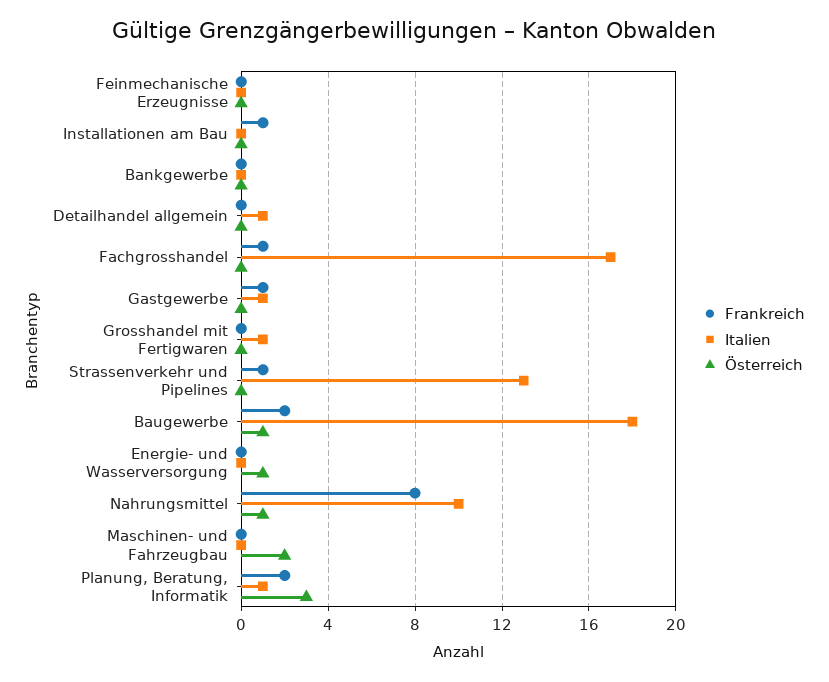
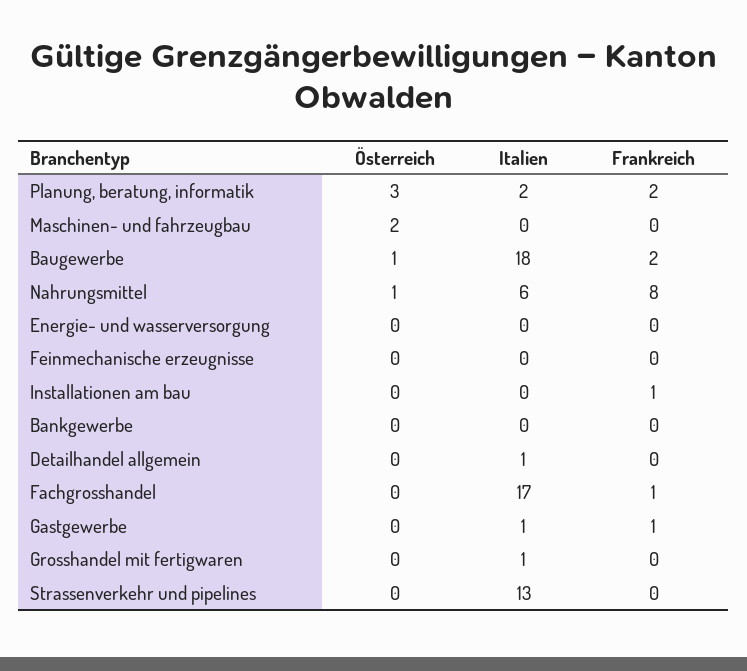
  {
    "Frankreich": {
      "Feinmechanische Erzeugnisse": 0,
      "Installationen am Bau": 1,
      "Bankgewerbe": 0,
      "Detailhandel allgemein": 0,
      "Fachgrosshandel": 1,
      "Gastgewerbe": 1,
      "Grosshandel mit Fertigwaren": 0,
-     "Strassenverkehr und Pipelines": 1,
+     "Strassenverkehr und Pipelines": 0,
      "Baugewerbe": 2,
      "Energie- und Wasserversorgung": 0,
      "Nahrungsmittel": 8,
      "Maschinen- und Fahrzeugbau": 0,
      "Planung, Beratung, Informatik": 2
    },
    "Italien": {
      "Feinmechanische Erzeugnisse": 0,
      "Installationen am Bau": 0,
      "Bankgewerbe": 0,
      "Detailhandel allgemein": 1,
      "Fachgrosshandel": 17,
      "Gastgewerbe": 1,
      "Grosshandel mit Fertigwaren": 1,
      "Strassenverkehr und Pipelines": 13,
      "Baugewerbe": 18,
      "Energie- und Wasserversorgung": 0,
-     "Nahrungsmittel": 10,
+     "Nahrungsmittel": 6,
      "Maschinen- und Fahrzeugbau": 0,
-     "Planung, Beratung, Informatik": 1
+     "Planung, Beratung, Informatik": 2
    },
    "Österreich": {
      "Feinmechanische Erzeugnisse": 0,
      "Installationen am Bau": 0,
      "Bankgewerbe": 0,
      "Detailhandel allgemein": 0,
      "Fachgrosshandel": 0,
      "Gastgewerbe": 0,
      "Grosshandel mit Fertigwaren": 0,
      "Strassenverkehr und Pipelines": 0,
      "Baugewerbe": 1,
-     "Energie- und Wasserversorgung": 1,
+     "Energie- und Wasserversorgung": 0,
      "Nahrungsmittel": 1,
      "Maschinen- und Fahrzeugbau": 2,
      "Planung, Beratung, Informatik": 3
    }
  }

